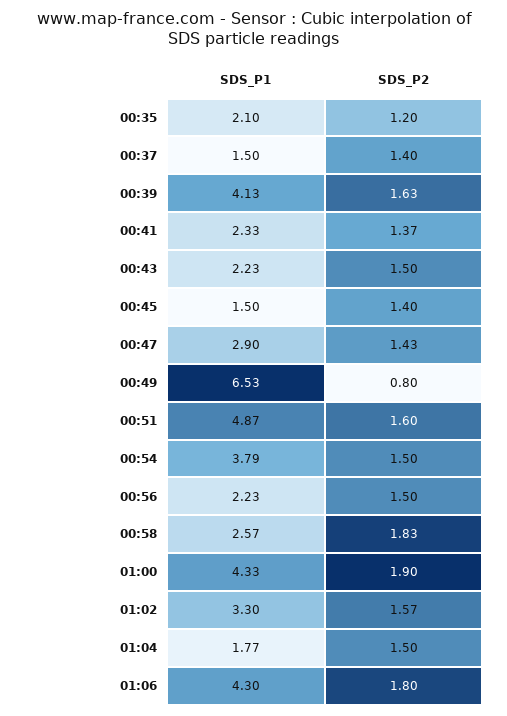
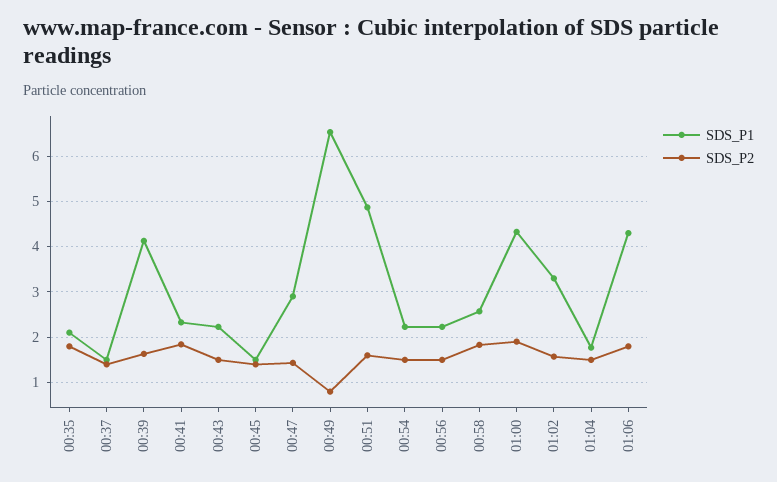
  {
    "SDS_P1": {
      "00:35": 2.1,
      "00:37": 1.5,
      "00:39": 4.13,
      "00:41": 2.33,
      "00:43": 2.23,
      "00:45": 1.5,
      "00:47": 2.9,
      "00:49": 6.53,
      "00:51": 4.87,
-     "00:54": 3.79,
+     "00:54": 2.2,
      "00:56": 2.23,
      "00:58": 2.57,
      "01:00": 4.33,
      "01:02": 3.3,
      "01:04": 1.77,
      "01:06": 4.3
    },
    "SDS_P2": {
-     "00:35": 1.2,
+     "00:35": 1.8,
      "00:37": 1.4,
      "00:39": 1.63,
-     "00:41": 1.37,
+     "00:41": 1.8,
      "00:43": 1.5,
      "00:45": 1.4,
      "00:47": 1.43,
      "00:49": 0.8,
      "00:51": 1.6,
      "00:54": 1.5,
      "00:56": 1.5,
      "00:58": 1.83,
      "01:00": 1.9,
      "01:02": 1.57,
      "01:04": 1.5,
      "01:06": 1.8
    }
  }

